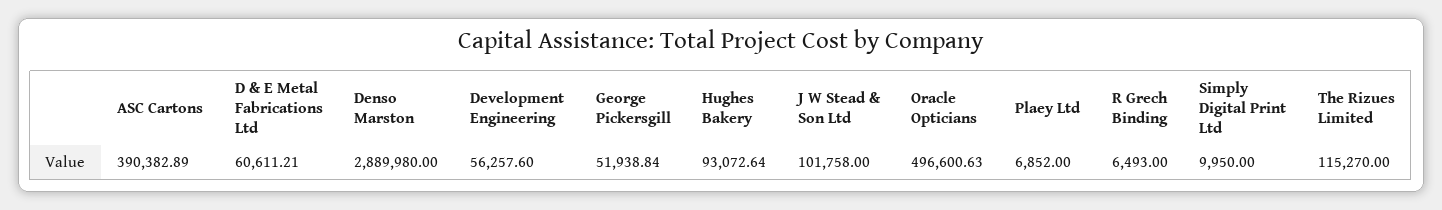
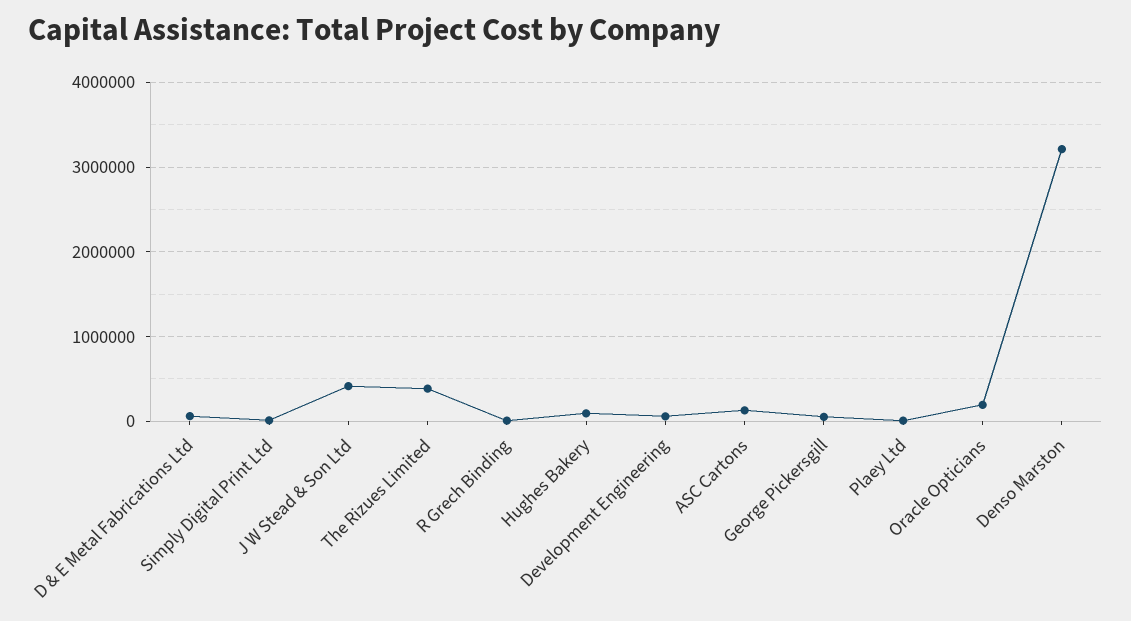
  {
-   "ASC Cartons": 390382.89,
+   "ASC Cartons": 100000,
    "D & E Metal Fabrications Ltd": 60611.21,
-   "Denso Marston": 2889980,
+   "Denso Marston": 3200000,
    "Development Engineering": 56257.6,
    "George Pickersgill": 51938.84,
    "Hughes Bakery": 93072.64,
-   "J W Stead & Son Ltd": 101758,
+   "J W Stead & Son Ltd": 400000,
-   "Oracle Opticians": 496600.63,
+   "Oracle Opticians": 200000,
    "Plaey Ltd": 6852,
    "R Grech Binding": 6493,
    "Simply Digital Print Ltd": 9950,
-   "The Rizues Limited": 115270
+   "The Rizues Limited": 400000
  }

